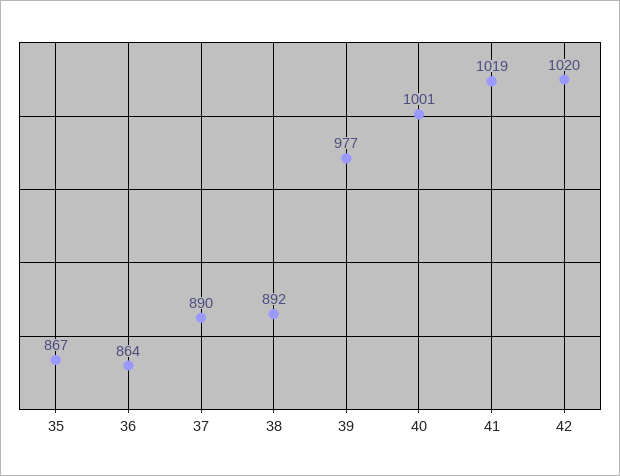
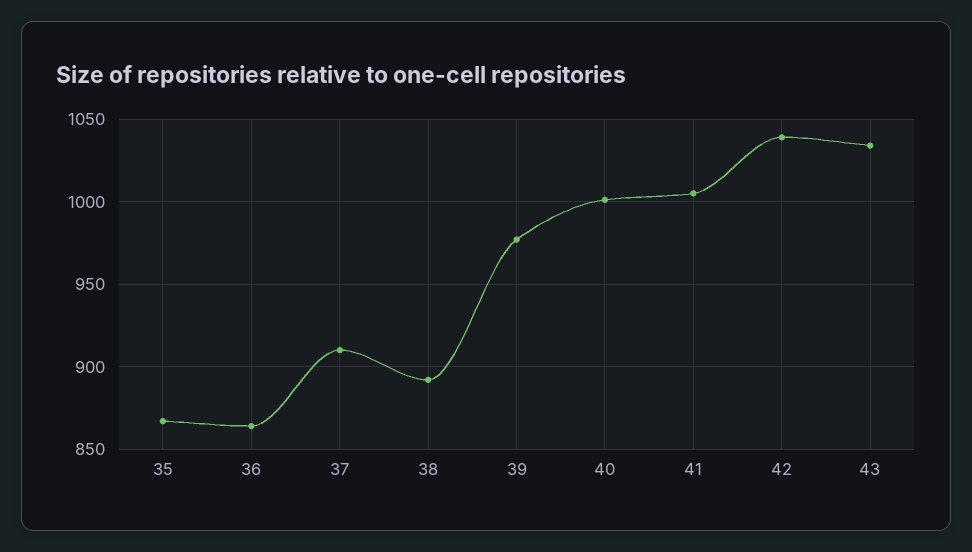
  {
    "35": 867,
    "36": 864,
-   "37": 890,
+   "37": 910,
    "38": 892,
    "39": 977,
    "40": 1001,
-   "41": 1019,
+   "41": 1005,
-   "42": 1020
+   "42": 1040,
+   "43": 1035
  }

